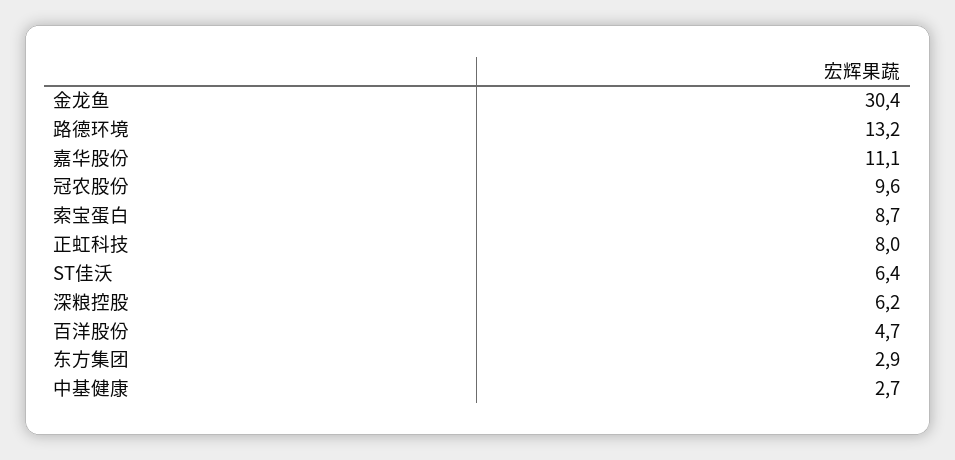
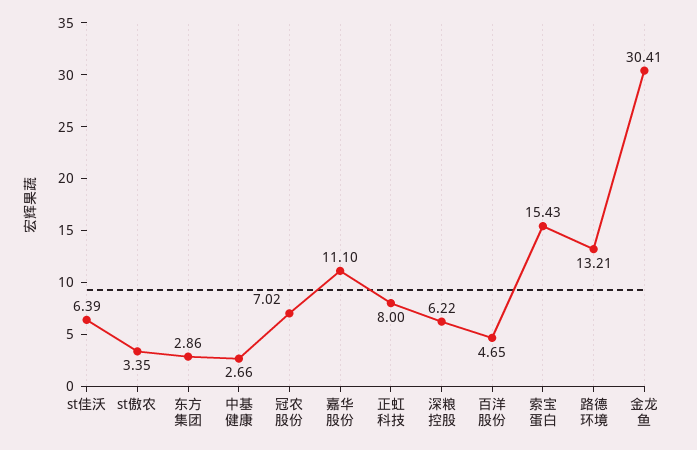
  {
    "金龙鱼": 30.41,
    "路德环境": 13.21,
    "嘉华股份": 11.1,
-   "冠农股份": 9.6,
+   "冠农股份": 7.02,
-   "索宝蛋白": 8.7,
+   "索宝蛋白": 15.43,
    "正虹科技": 8,
    "ST佳沃": 6.39,
    "深粮控股": 6.22,
    "百洋股份": 4.65,
    "东方集团": 2.86,
-   "中基健康": 2.66
+   "中基健康": 2.66,
+   "st傲农": 3.35
  }

